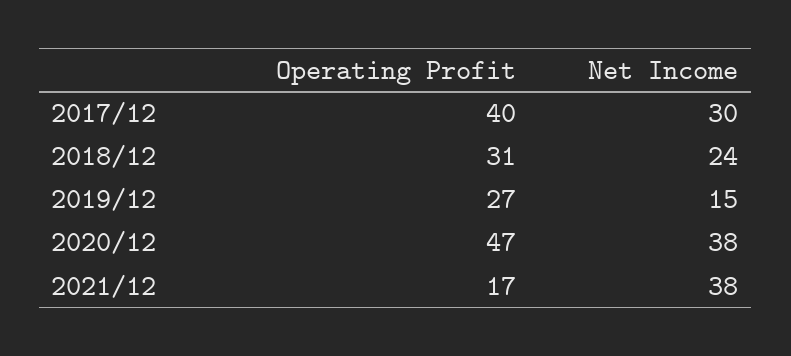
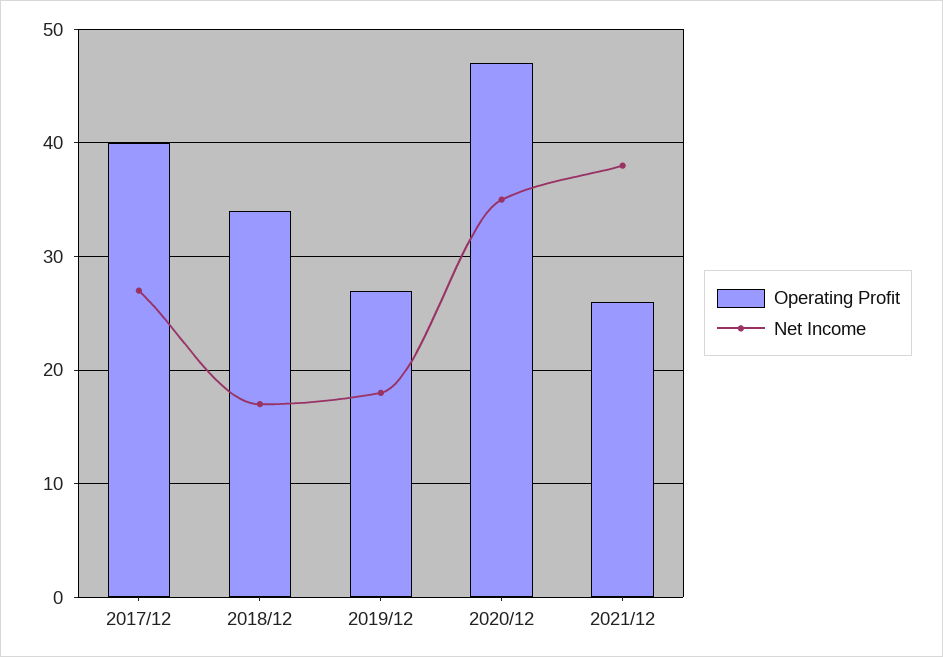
  {
    "Operating Profit": {
      "2017/12": 40,
-     "2018/12": 31,
+     "2018/12": 34,
      "2019/12": 27,
      "2020/12": 47,
-     "2021/12": 17
+     "2021/12": 26
    },
    "Net Income": {
-     "2017/12": 30,
+     "2017/12": 27,
-     "2018/12": 24,
+     "2018/12": 17,
-     "2019/12": 15,
+     "2019/12": 18,
-     "2020/12": 38,
+     "2020/12": 35,
      "2021/12": 38
    }
  }

